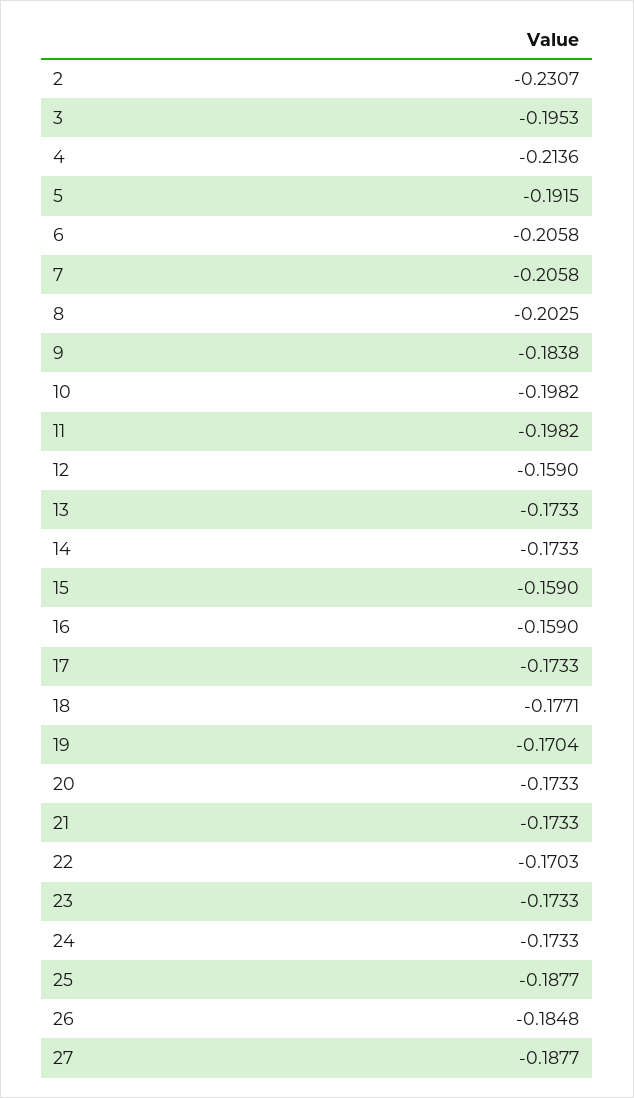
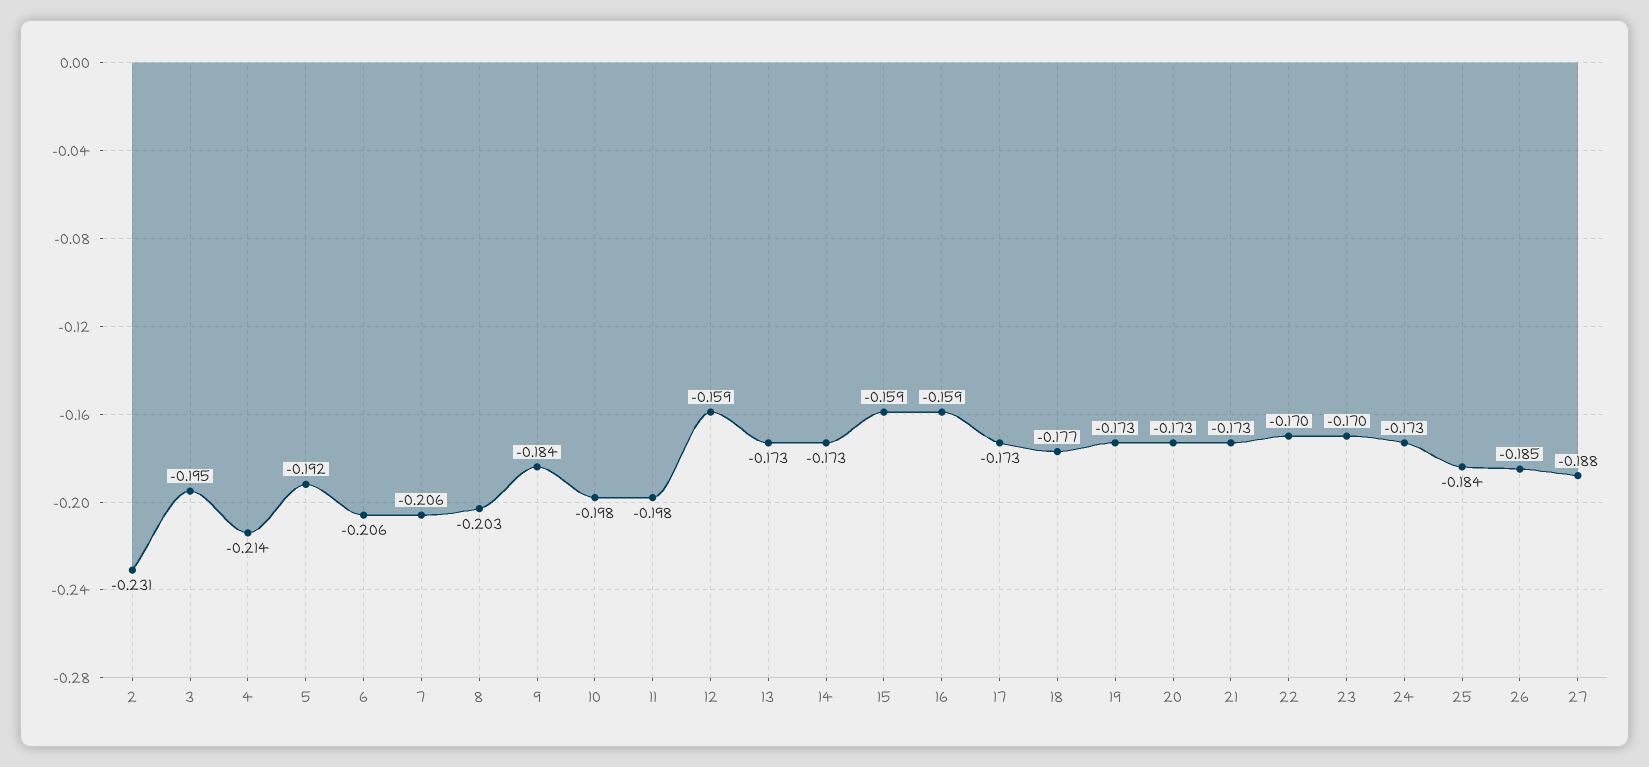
  {
    "2": -0.2307,
    "3": -0.1953,
    "4": -0.2136,
    "5": -0.1915,
    "6": -0.2058,
    "7": -0.2058,
    "8": -0.2025,
    "9": -0.1838,
    "10": -0.1982,
    "11": -0.1982,
    "12": -0.159,
    "13": -0.1733,
    "14": -0.1733,
    "15": -0.159,
    "16": -0.159,
    "17": -0.1733,
    "18": -0.1771,
-   "19": -0.1704,
+   "19": -0.173,
    "20": -0.1733,
    "21": -0.1733,
    "22": -0.1703,
-   "23": -0.1733,
+   "23": -0.17,
    "24": -0.1733,
-   "25": -0.1877,
+   "25": -0.184,
    "26": -0.1848,
    "27": -0.1877
  }

